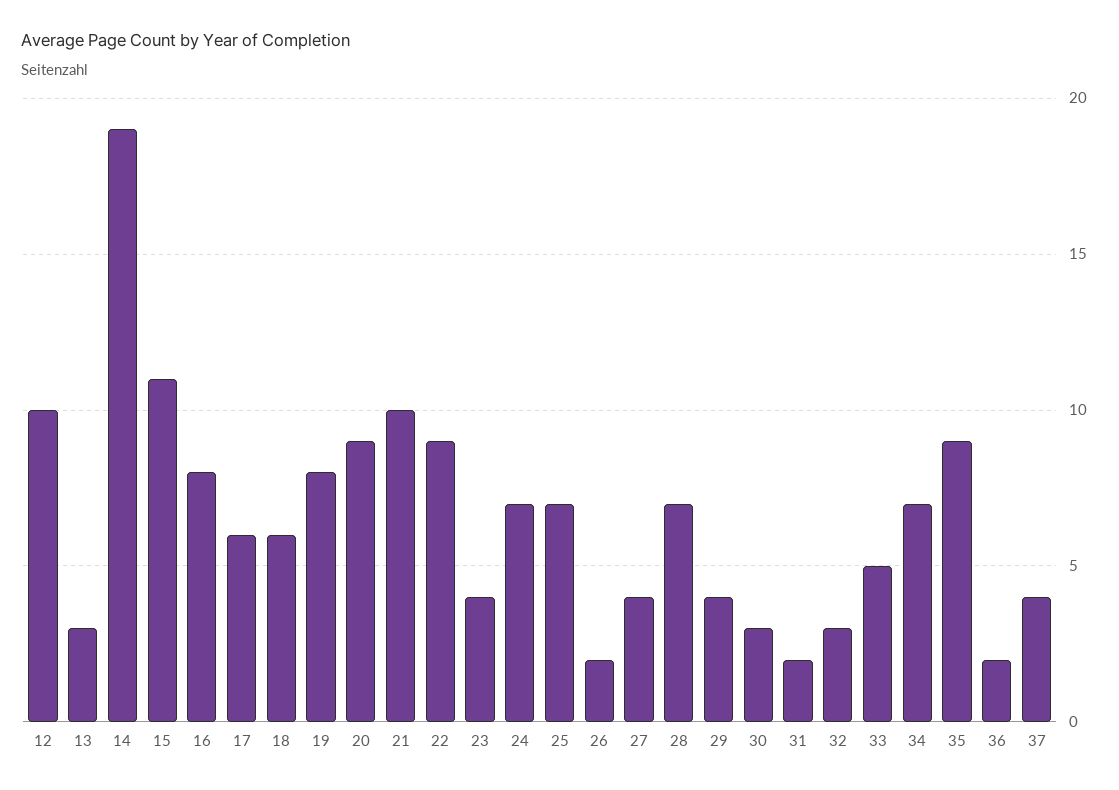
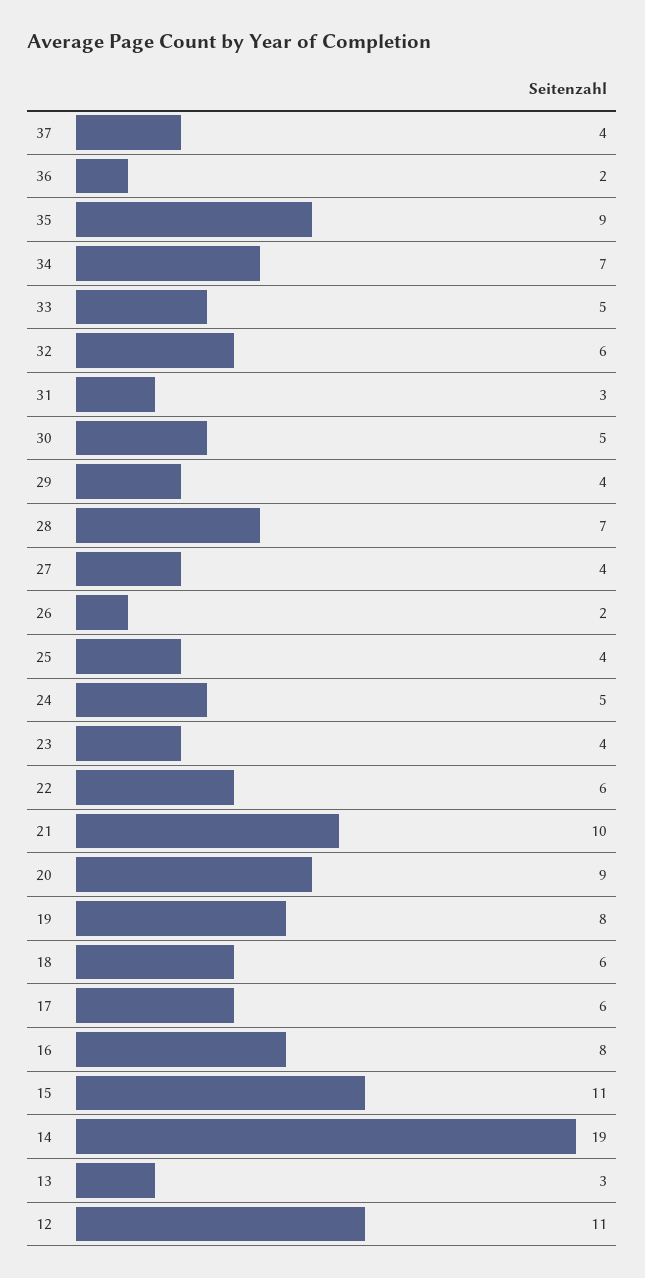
  {
-   "12": 10,
+   "12": 11,
    "13": 3,
    "14": 19,
    "15": 11,
    "16": 8,
    "17": 6,
    "18": 6,
    "19": 8,
    "20": 9,
    "21": 10,
-   "22": 9,
+   "22": 6,
    "23": 4,
-   "24": 7,
+   "24": 5,
-   "25": 7,
+   "25": 4,
    "26": 2,
    "27": 4,
    "28": 7,
    "29": 4,
-   "30": 3,
+   "30": 5,
-   "31": 2,
+   "31": 3,
-   "32": 3,
+   "32": 6,
    "33": 5,
    "34": 7,
    "35": 9,
    "36": 2,
    "37": 4
  }

